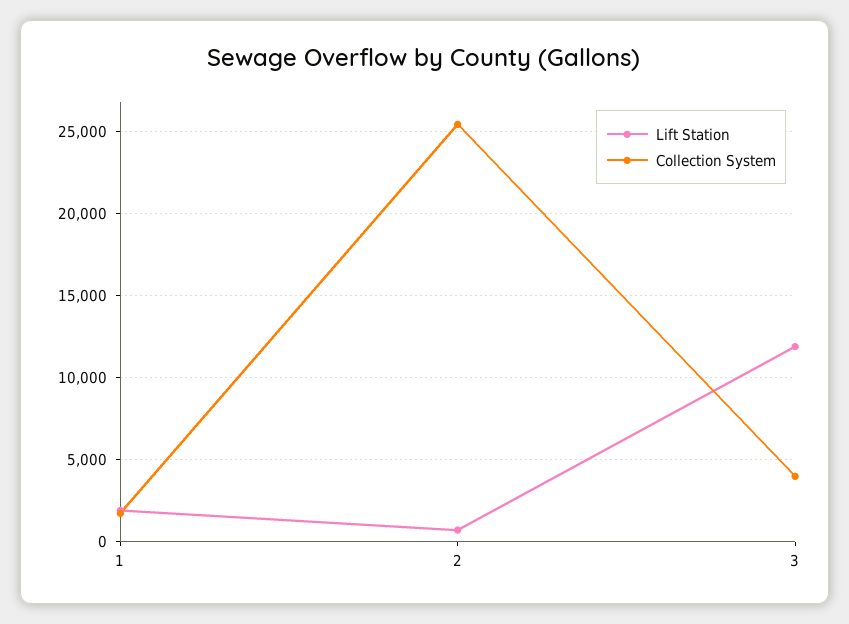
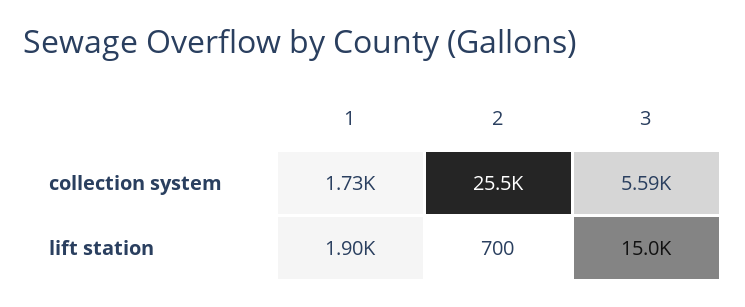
  {
    "Lift Station": {
      "1": 1900,
      "2": 700,
-     "3": 12000
+     "3": 15000
    },
    "Collection System": {
      "1": 1730,
      "2": 25500,
-     "3": 4000
+     "3": 5590
    }
  }

